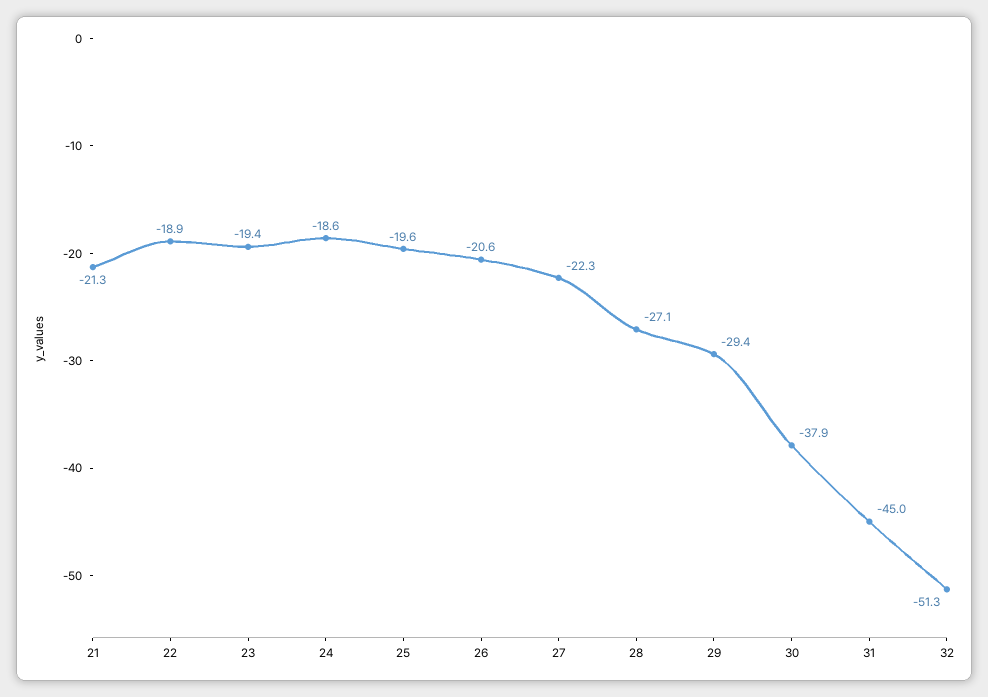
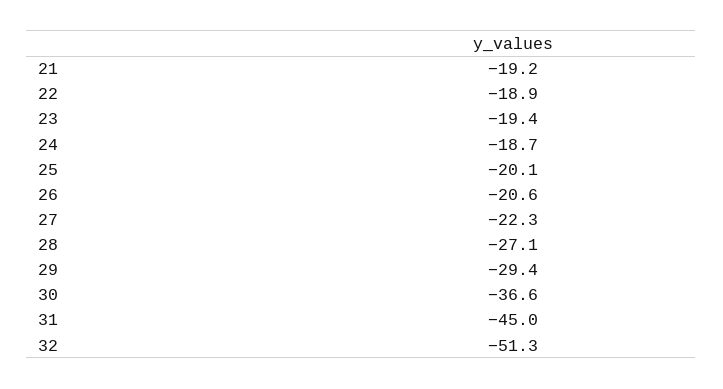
  {
-   "21": -21.3,
+   "21": -19.2,
    "22": -18.9,
    "23": -19.4,
-   "24": -18.6,
+   "24": -18.7,
-   "25": -19.6,
+   "25": -20.1,
    "26": -20.6,
    "27": -22.3,
    "28": -27.1,
    "29": -29.4,
-   "30": -37.9,
+   "30": -36.6,
    "31": -45,
    "32": -51.3
  }

